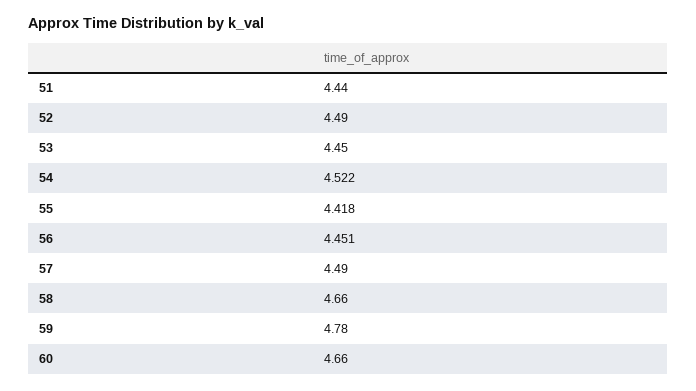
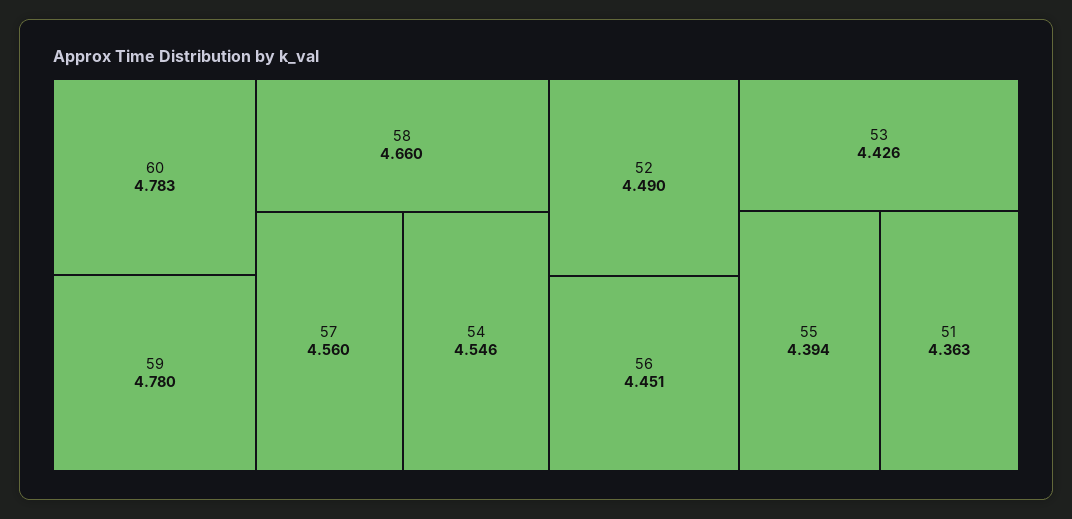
  {
-   "51": 4.44,
+   "51": 4.363,
    "52": 4.49,
-   "53": 4.45,
+   "53": 4.426,
-   "54": 4.522,
+   "54": 4.546,
-   "55": 4.418,
+   "55": 4.394,
    "56": 4.451,
-   "57": 4.49,
+   "57": 4.56,
    "58": 4.66,
    "59": 4.78,
-   "60": 4.66
+   "60": 4.783
  }

